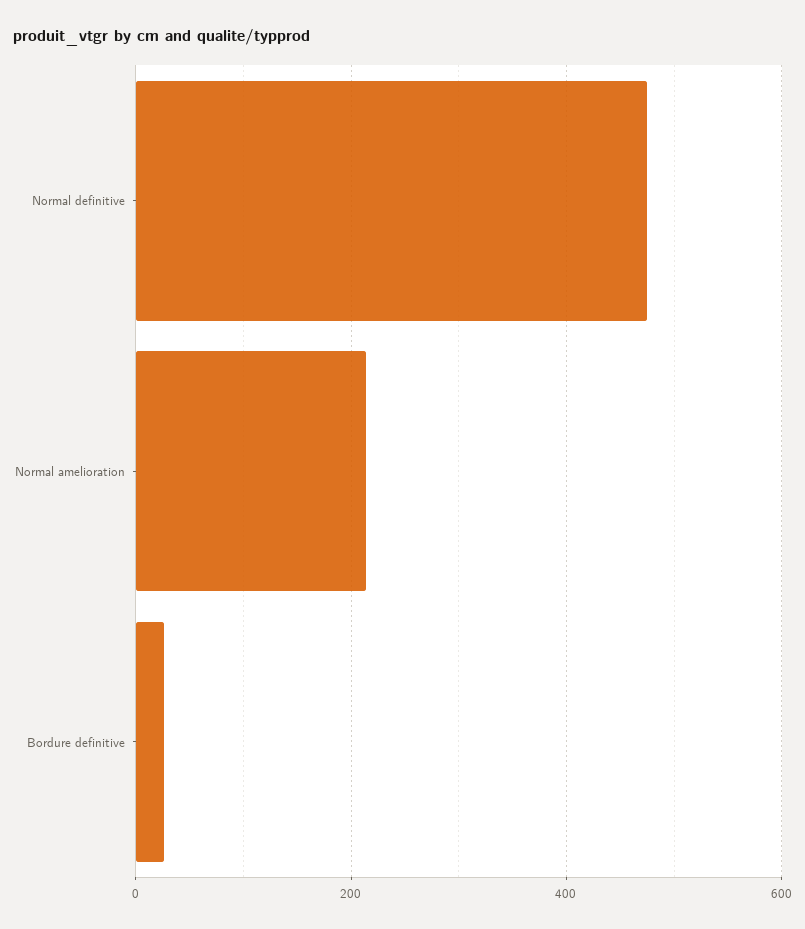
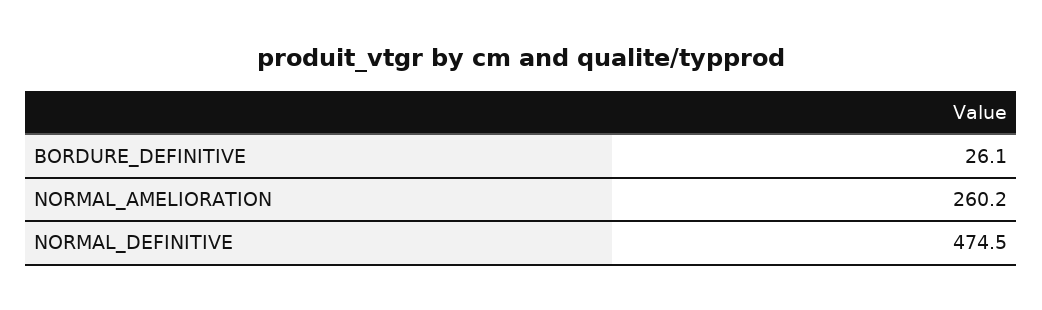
  {
    "Normal definitive": 474.5,
-   "Normal amelioration": 220,
+   "Normal amelioration": 260.2,
    "Bordure definitive": 26.1
  }

